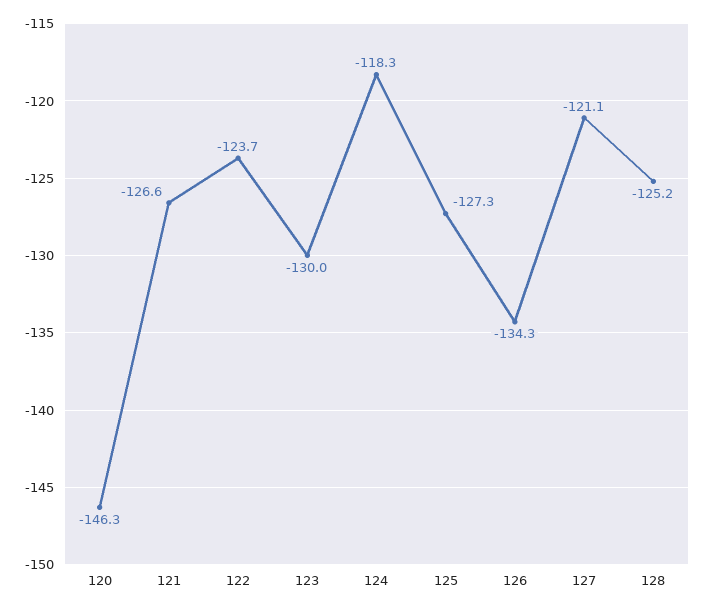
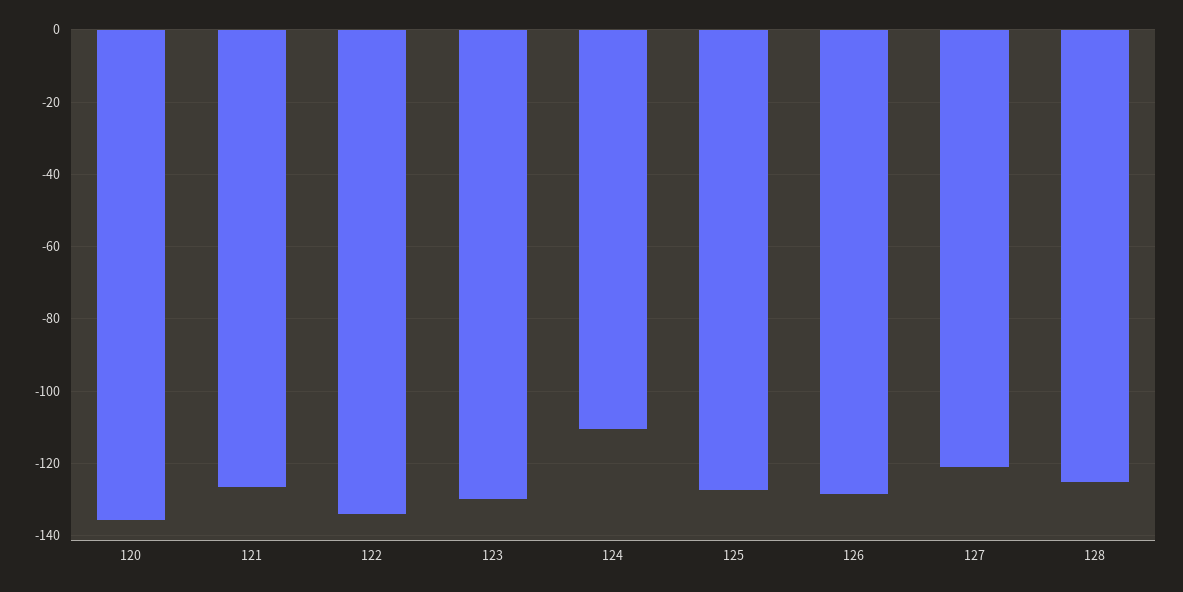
  {
-   "120": -146.3,
+   "120": -136,
    "121": -126.6,
-   "122": -123.7,
+   "122": -134,
    "123": -130,
-   "124": -118.3,
+   "124": -110,
    "125": -127.3,
-   "126": -134.3,
+   "126": -128,
    "127": -121.1,
    "128": -125.2
  }

